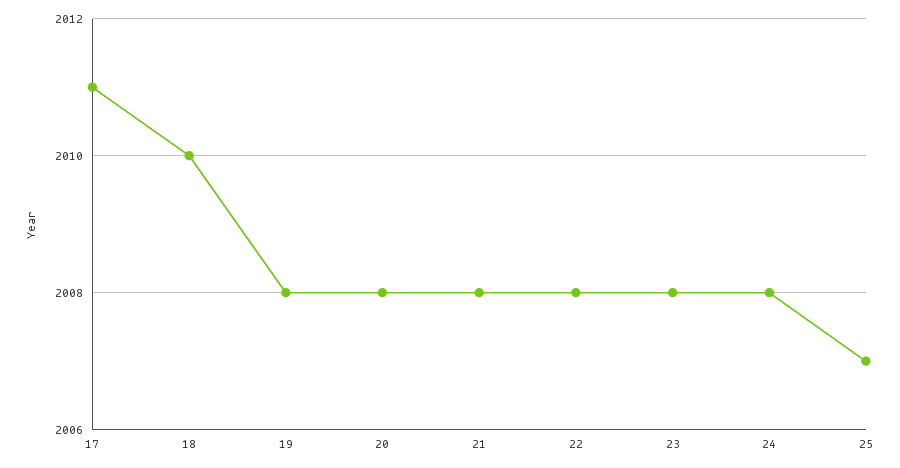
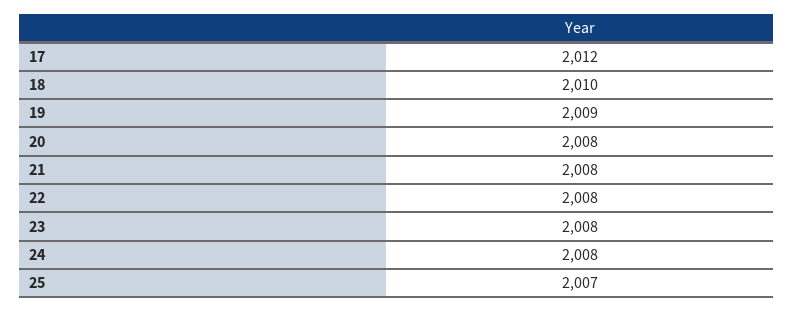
  {
-   "17": 2011,
+   "17": 2012,
    "18": 2010,
-   "19": 2008,
+   "19": 2009,
    "20": 2008,
    "21": 2008,
    "22": 2008,
    "23": 2008,
    "24": 2008,
    "25": 2007
  }

